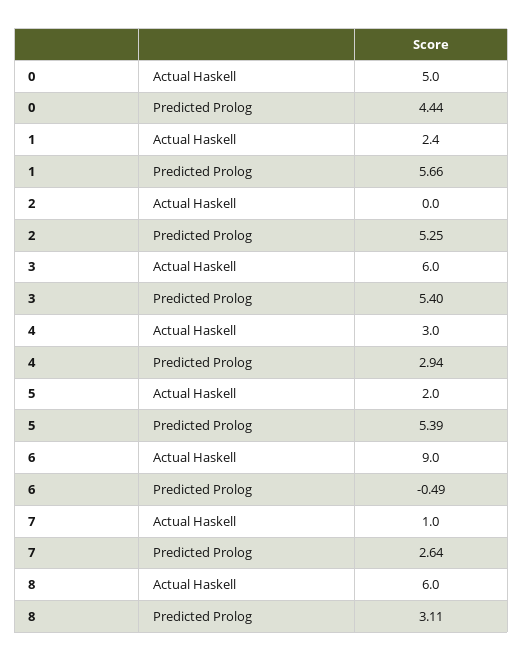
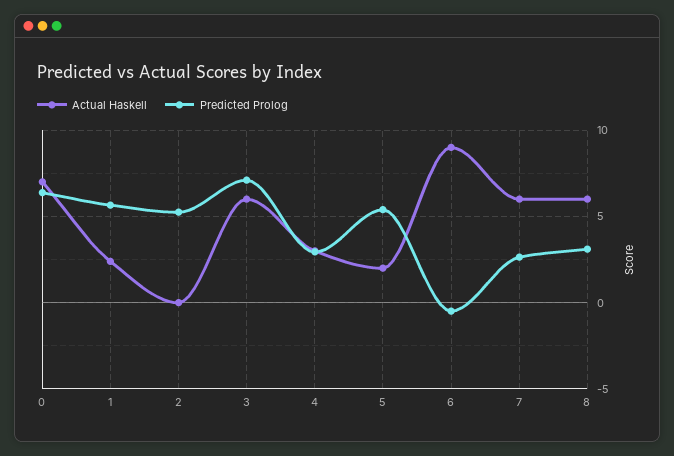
  {
    "Actual Haskell": {
-     "0": 5,
+     "0": 7,
      "1": 2.4,
      "2": 0,
      "3": 6,
      "4": 3,
      "5": 2,
      "6": 9,
-     "7": 1,
+     "7": 6,
      "8": 6
    },
    "Predicted Prolog": {
-     "0": 4.44,
+     "0": 6.5,
      "1": 5.66,
      "2": 5.25,
-     "3": 5.4,
+     "3": 7,
      "4": 2.94,
      "5": 5.39,
      "6": -0.49,
      "7": 2.64,
      "8": 3.11
    }
  }

